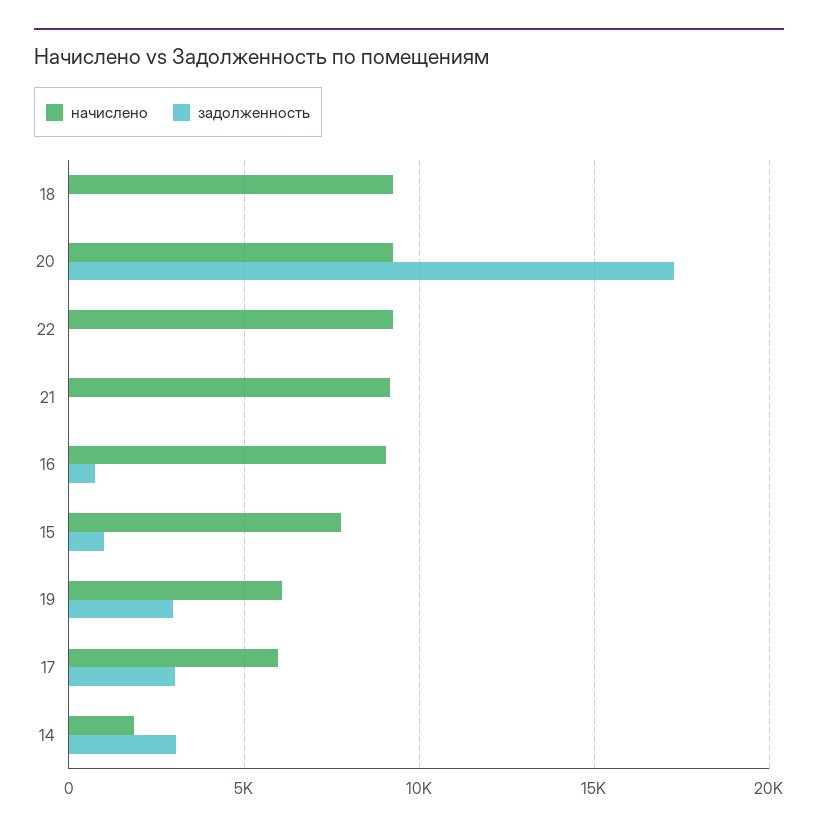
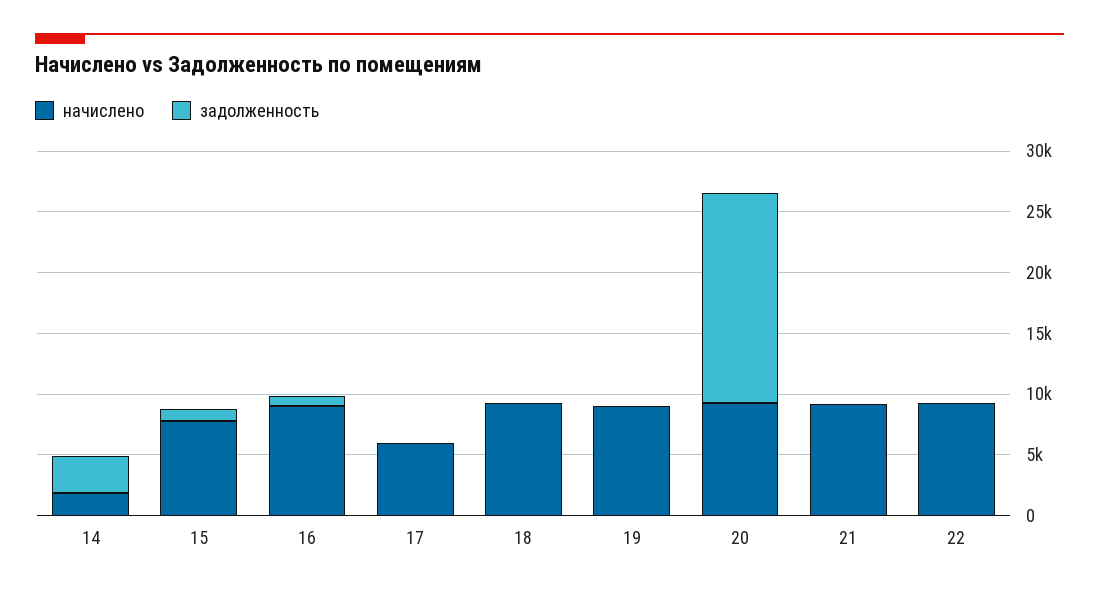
  {
    "начислено": {
      "18": 9500,
      "20": 9500,
      "22": 9500,
      "21": 9000,
      "16": 9000,
      "15": 8000,
-     "19": 6000,
+     "19": 9000,
      "17": 6000,
      "14": 2000
    },
    "задолженность": {
      "18": 0,
      "20": 17500,
      "22": 0,
      "21": 0,
      "16": 1000,
      "15": 1000,
-     "19": 3000,
+     "19": 0,
-     "17": 3000,
+     "17": 0,
      "14": 3000
    }
  }

